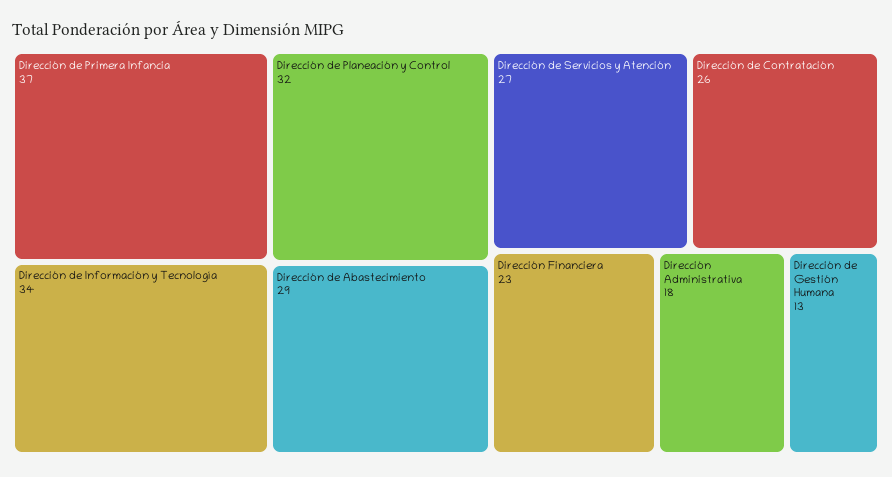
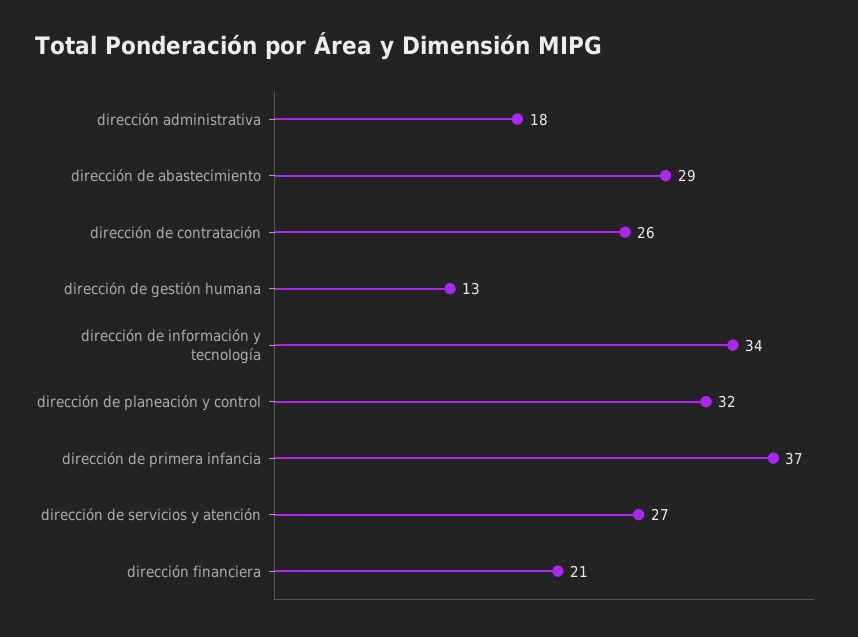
  {
    "Dirección de Primera Infancia": 37,
    "Dirección de Información y Tecnología": 34,
    "Dirección de Planeación y Control": 32,
    "Dirección de Abastecimiento": 29,
    "Dirección de Servicios y Atención": 27,
    "Dirección de Contratación": 26,
-   "Dirección Financiera": 23,
+   "Dirección Financiera": 21,
    "Dirección Administrativa": 18,
    "Dirección de Gestión Humana": 13
  }

